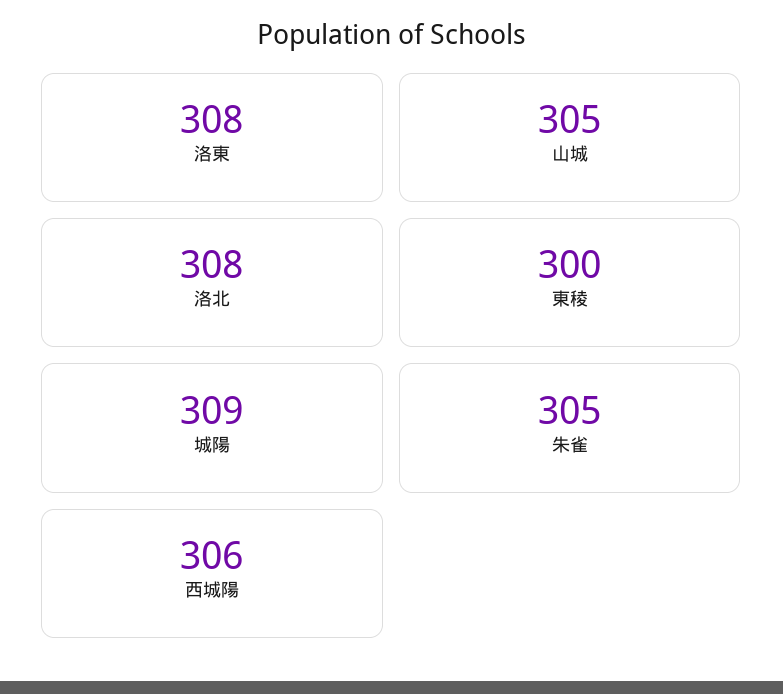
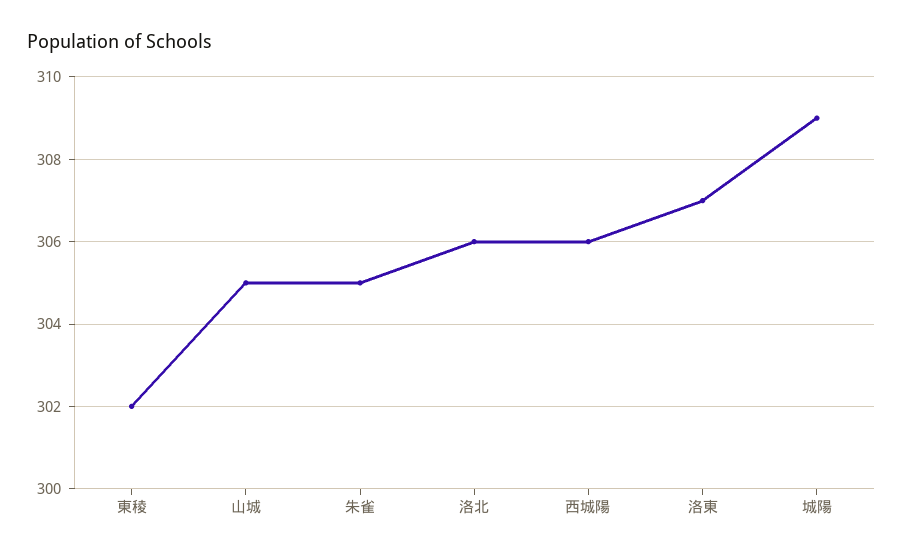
  {
-   "洛東": 308,
+   "洛東": 307,
    "山城": 305,
-   "洛北": 308,
+   "洛北": 306,
-   "東稜": 300,
+   "東稜": 302,
    "城陽": 309,
    "朱雀": 305,
    "西城陽": 306
  }

